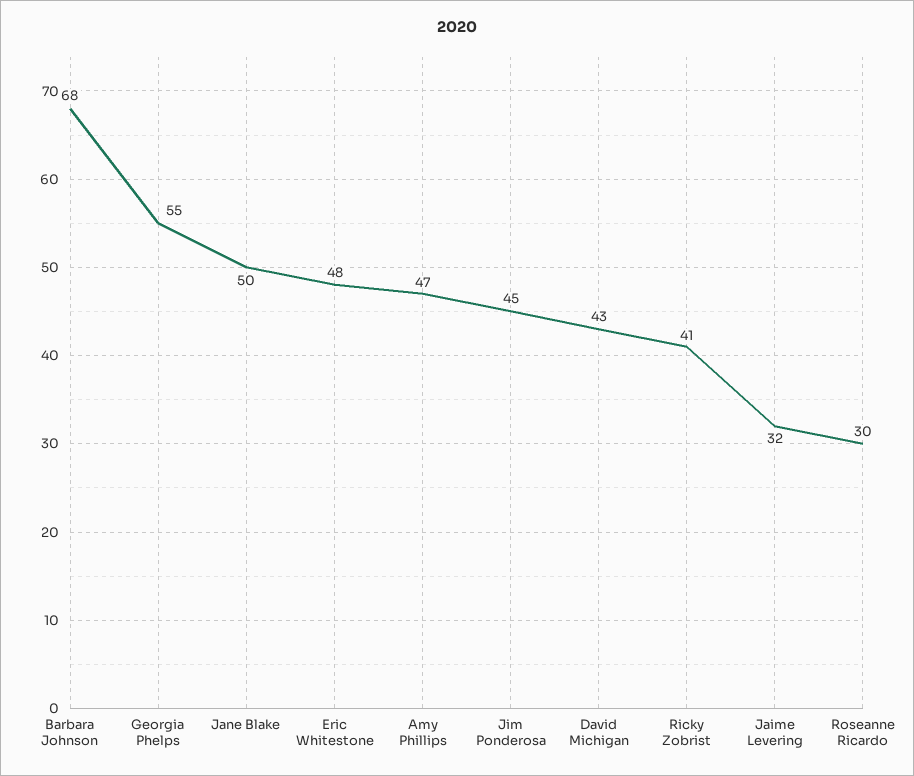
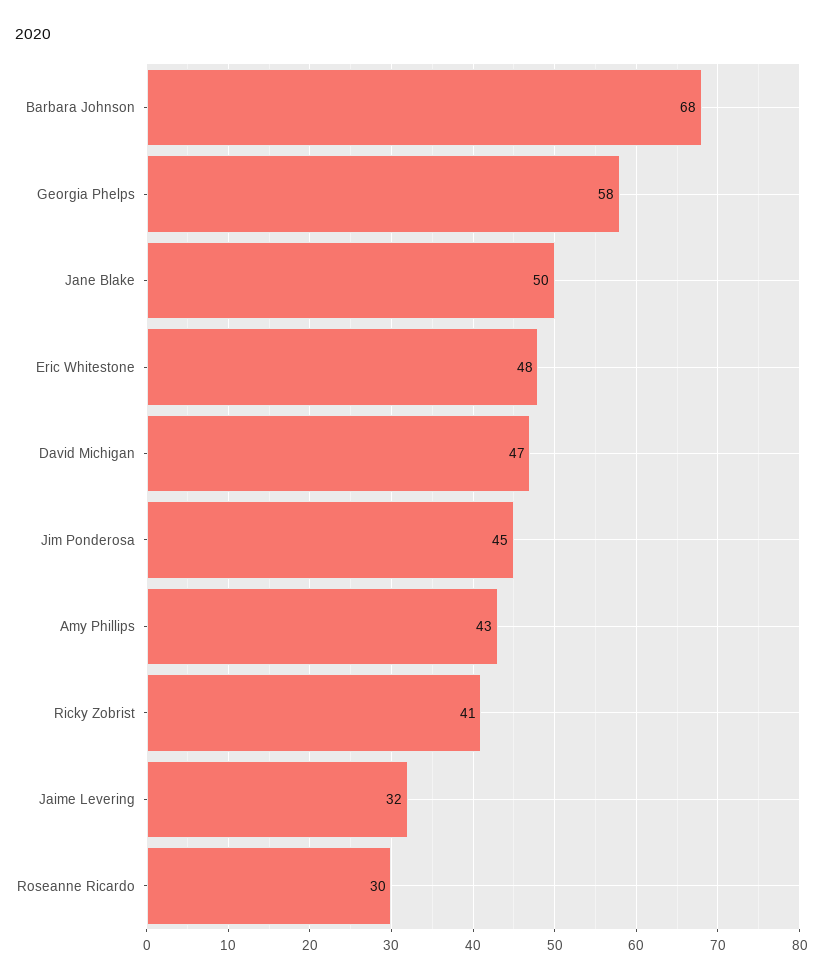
  {
    "Barbara Johnson": 68,
-   "Georgia Phelps": 55,
+   "Georgia Phelps": 58,
    "Jane Blake": 50,
    "Eric Whitestone": 48,
-   "Amy Phillips": 47,
+   "Amy Phillips": 43,
    "Jim Ponderosa": 45,
-   "David Michigan": 43,
+   "David Michigan": 47,
    "Ricky Zobrist": 41,
    "Jaime Levering": 32,
    "Roseanne Ricardo": 30
  }

